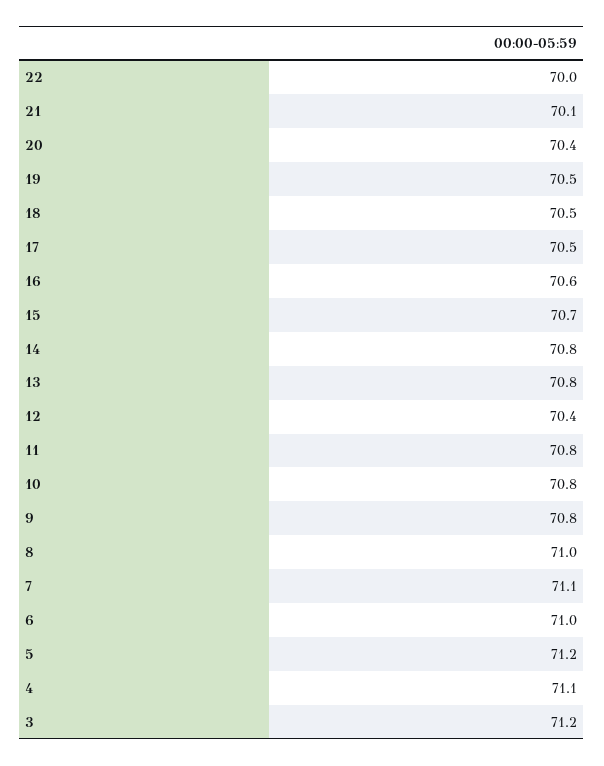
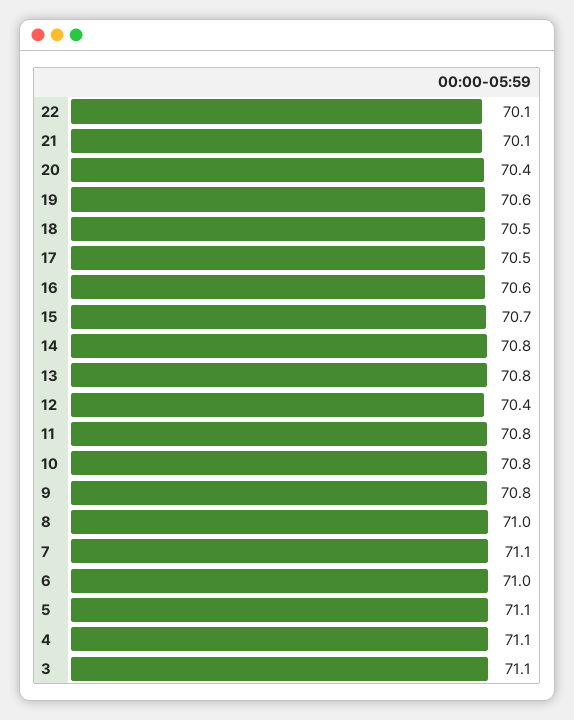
  {
-   "22": 70,
+   "22": 70.1,
    "21": 70.1,
    "20": 70.4,
-   "19": 70.5,
+   "19": 70.6,
    "18": 70.5,
    "17": 70.5,
    "16": 70.6,
    "15": 70.7,
    "14": 70.8,
    "13": 70.8,
    "12": 70.4,
    "11": 70.8,
    "10": 70.8,
    "9": 70.8,
    "8": 71,
    "7": 71.1,
    "6": 71,
-   "5": 71.2,
+   "5": 71.1,
    "4": 71.1,
-   "3": 71.2
+   "3": 71.1
  }

